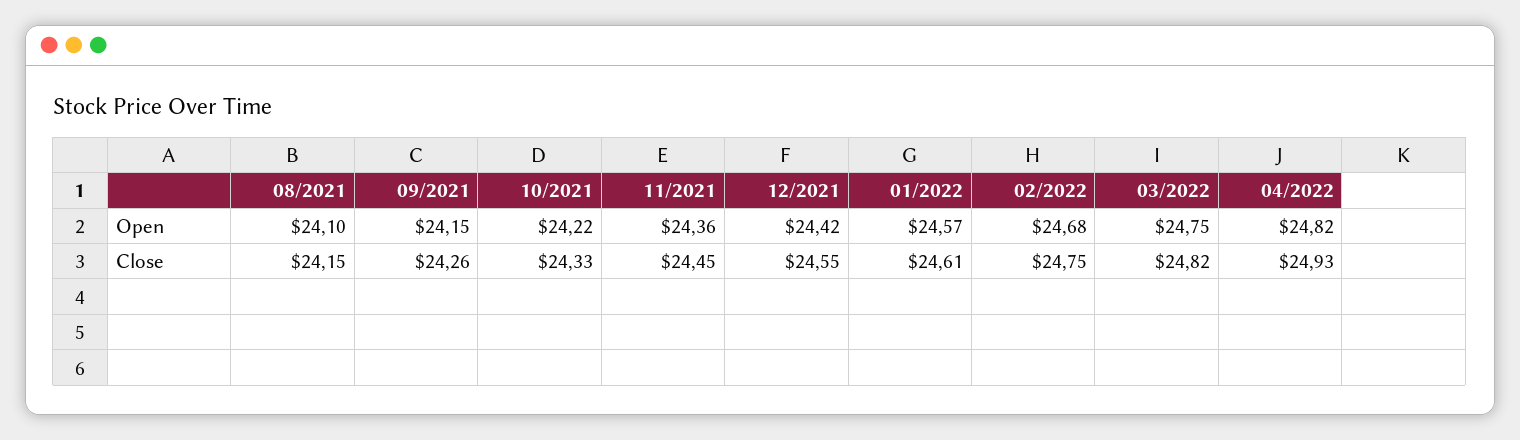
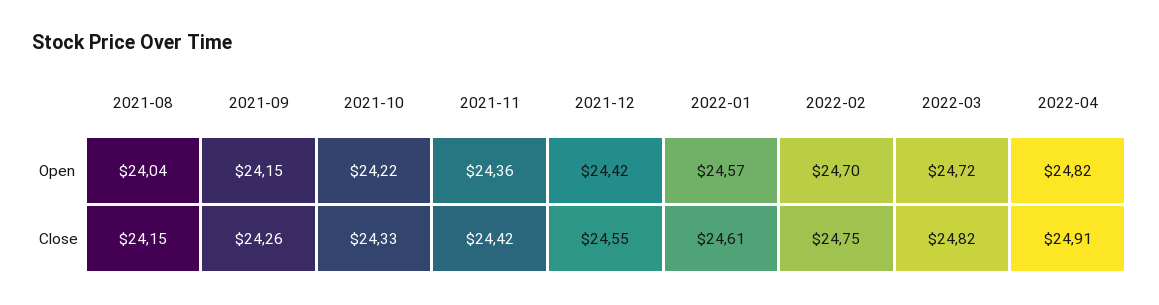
  {
    "08/2021": {
-     "Open": 24.1,
+     "Open": 24.04,
      "Close": 24.15
    },
    "09/2021": {
      "Open": 24.15,
      "Close": 24.26
    },
    "10/2021": {
      "Open": 24.22,
      "Close": 24.33
    },
    "11/2021": {
      "Open": 24.36,
-     "Close": 24.45
+     "Close": 24.42
    },
    "12/2021": {
      "Open": 24.42,
      "Close": 24.55
    },
    "01/2022": {
      "Open": 24.57,
      "Close": 24.61
    },
    "02/2022": {
-     "Open": 24.68,
+     "Open": 24.7,
      "Close": 24.75
    },
    "03/2022": {
-     "Open": 24.75,
+     "Open": 24.72,
      "Close": 24.82
    },
    "04/2022": {
      "Open": 24.82,
-     "Close": 24.93
+     "Close": 24.91
    }
  }

